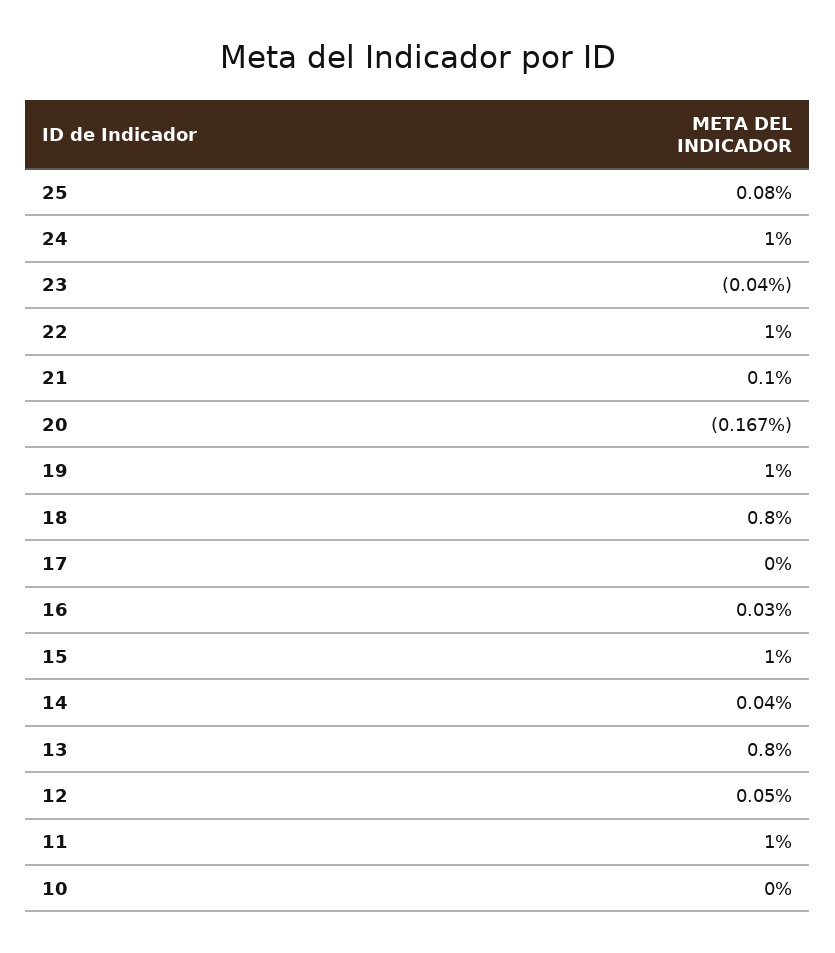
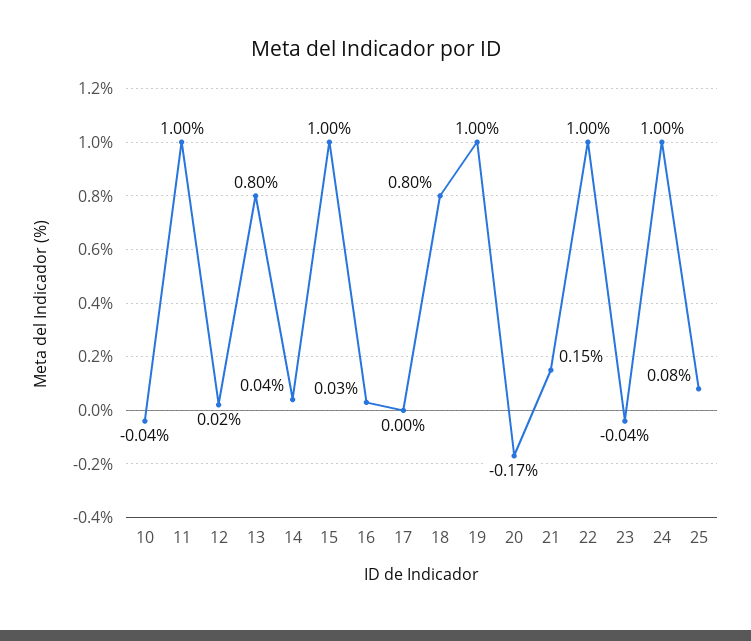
  {
    "25": 0.08,
    "24": 1,
    "23": -0.04,
    "22": 1,
-   "21": 0.1,
+   "21": 0.15,
    "20": -0.167,
    "19": 1,
    "18": 0.8,
    "17": 0,
    "16": 0.03,
    "15": 1,
    "14": 0.04,
    "13": 0.8,
-   "12": 0.05,
+   "12": 0.02,
    "11": 1,
-   "10": 0
+   "10": -0.04
  }

